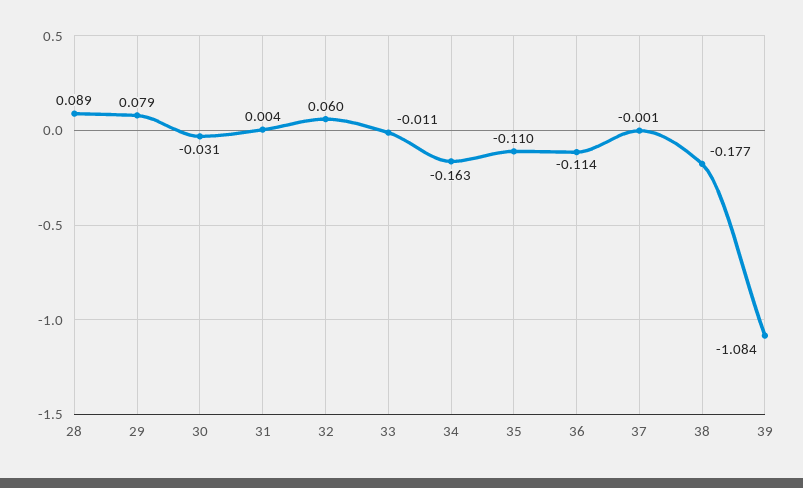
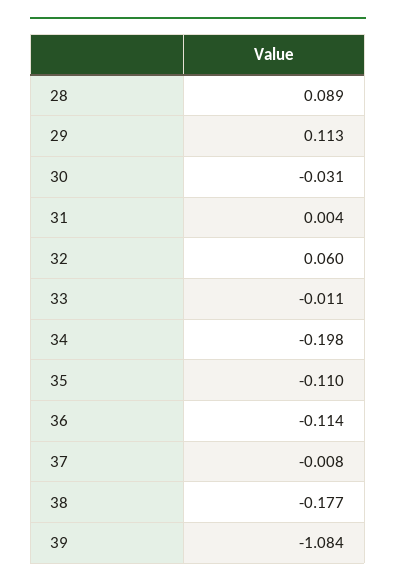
  {
    "28": 0.089,
-   "29": 0.079,
+   "29": 0.113,
    "30": -0.031,
    "31": 0.004,
    "32": 0.06,
    "33": -0.011,
-   "34": -0.163,
+   "34": -0.198,
    "35": -0.11,
    "36": -0.114,
-   "37": -0.001,
+   "37": -0.008,
    "38": -0.177,
    "39": -1.084
  }

